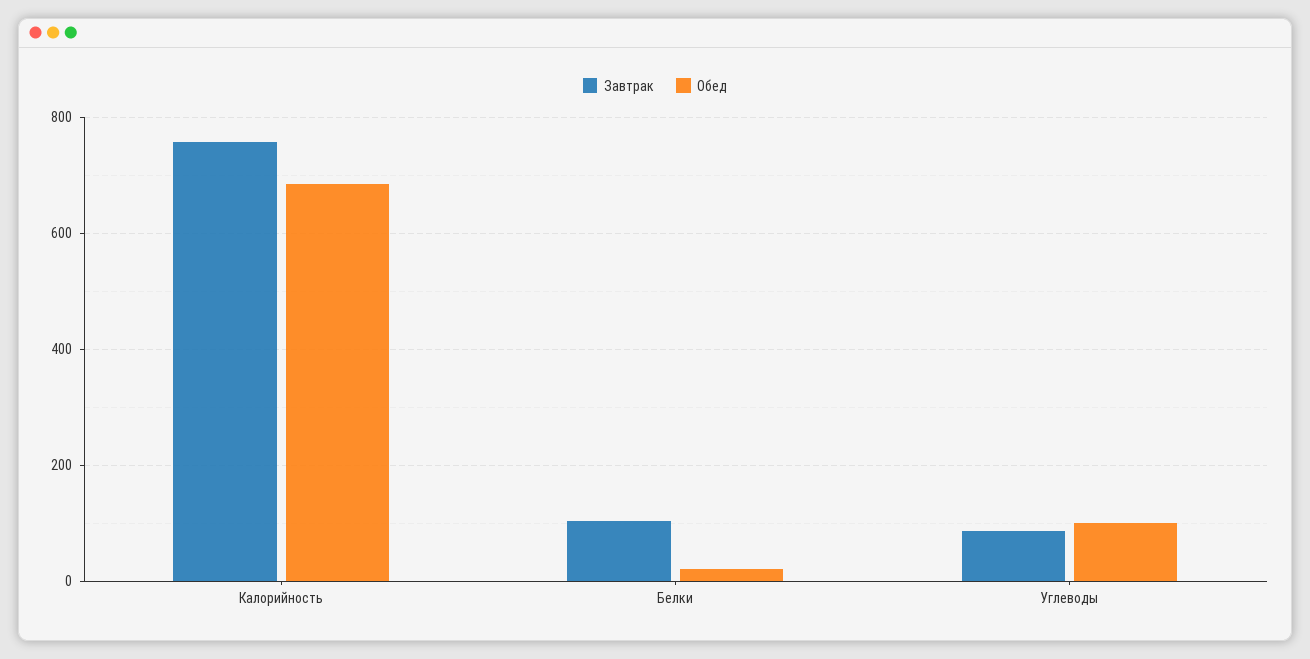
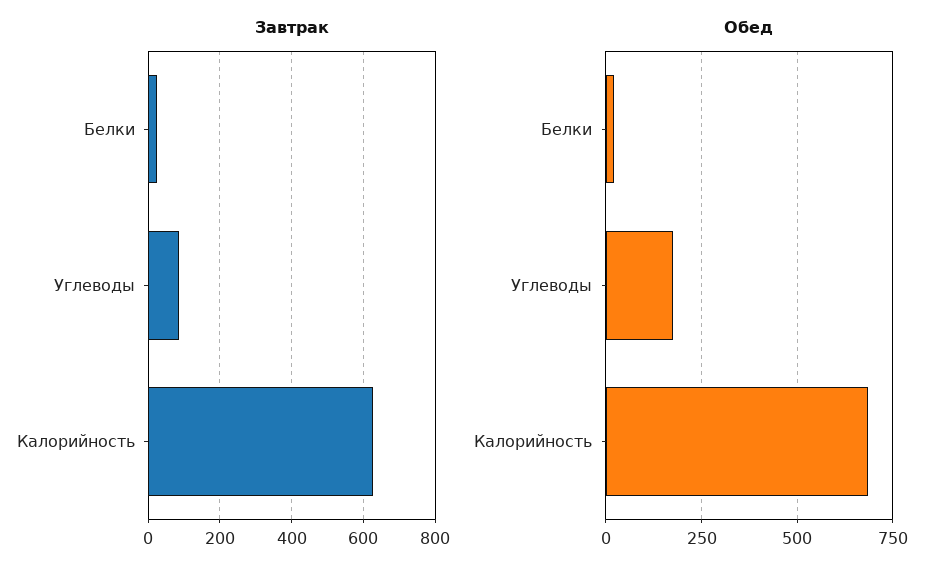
  {
    "Завтрак": {
-     "Калорийность": 760,
+     "Калорийность": 620,
-     "Белки": 100,
+     "Белки": 20,
      "Углеводы": 80
    },
    "Обед": {
      "Калорийность": 680,
      "Белки": 20,
-     "Углеводы": 100
+     "Углеводы": 175
    }
  }

